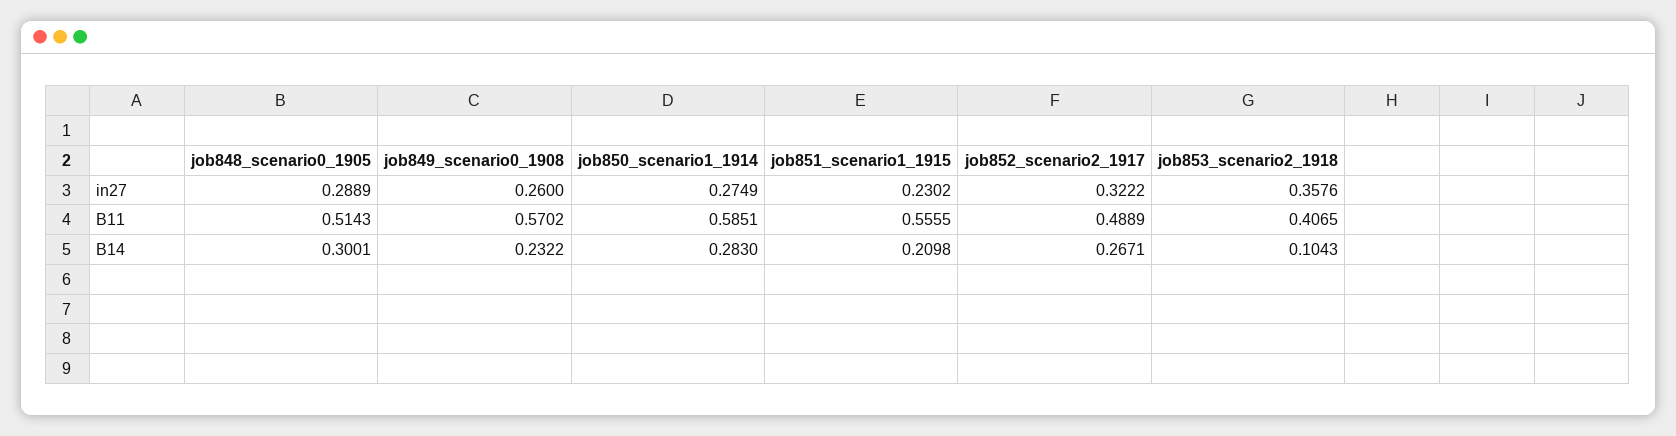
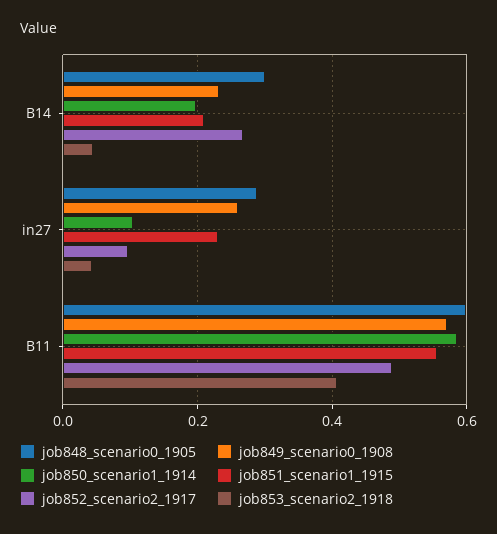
  {
    "job848_scenario0_1905": {
      "in27": 0.2889,
-     "B11": 0.5143,
+     "B11": 0.6,
      "B14": 0.3001
    },
    "job849_scenario0_1908": {
      "in27": 0.26,
      "B11": 0.5702,
      "B14": 0.2322
    },
    "job850_scenario1_1914": {
-     "in27": 0.2749,
+     "in27": 0.1,
      "B11": 0.5851,
-     "B14": 0.283
+     "B14": 0.2
    },
    "job851_scenario1_1915": {
      "in27": 0.2302,
      "B11": 0.5555,
      "B14": 0.2098
    },
    "job852_scenario2_1917": {
-     "in27": 0.3222,
+     "in27": 0.1,
      "B11": 0.4889,
      "B14": 0.2671
    },
    "job853_scenario2_1918": {
-     "in27": 0.3576,
+     "in27": 0.04,
      "B11": 0.4065,
-     "B14": 0.1043
+     "B14": 0.04
    }
  }

